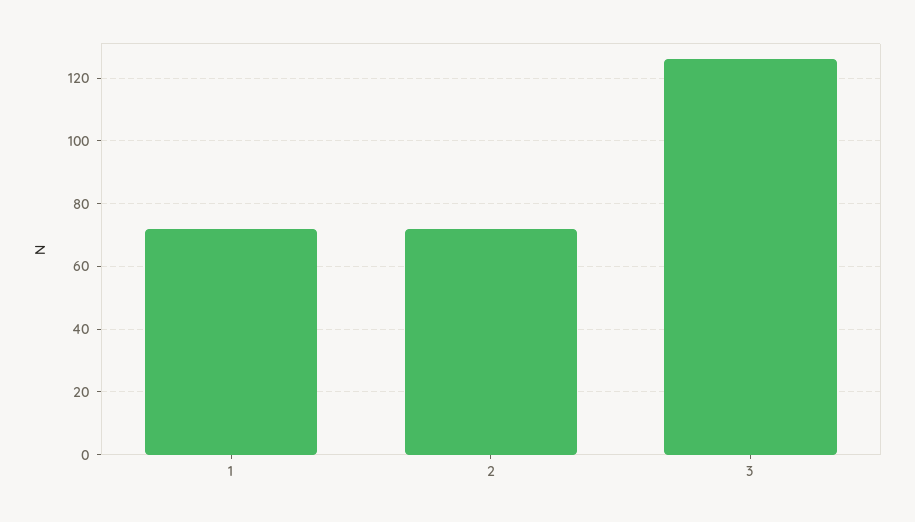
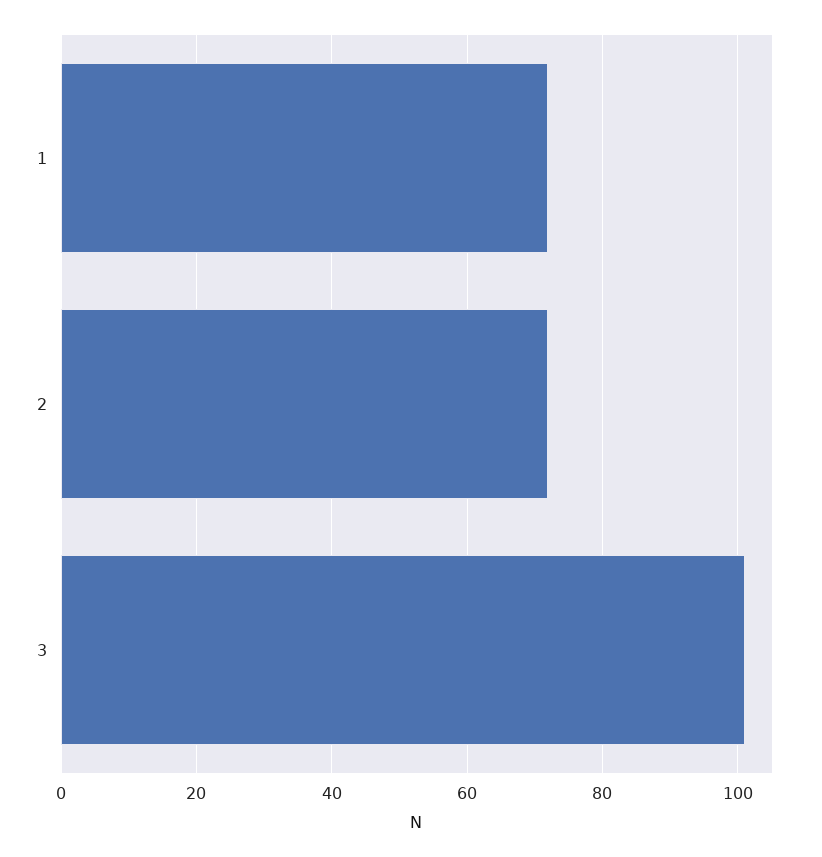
  {
    "1": 70,
    "2": 70,
-   "3": 125
+   "3": 100
  }

